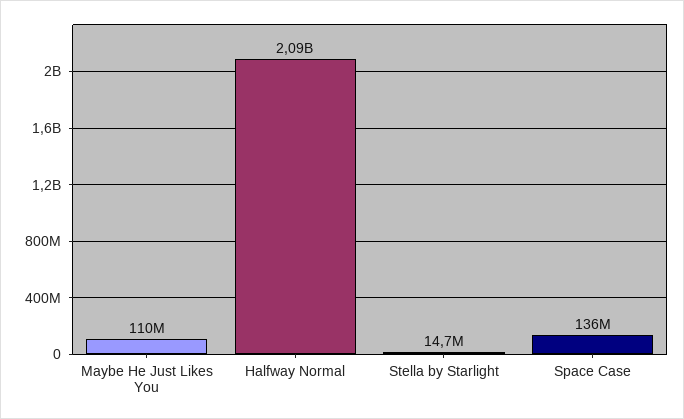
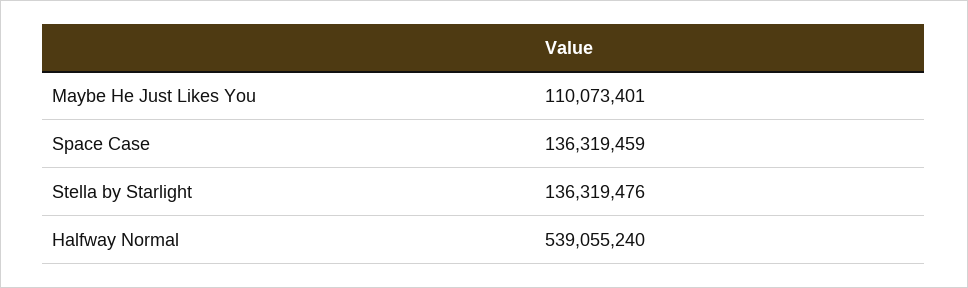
  {
    "Maybe He Just Likes You": 110073401,
-   "Halfway Normal": 2090000000,
+   "Halfway Normal": 539055240,
-   "Stella by Starlight": 14700000,
+   "Stella by Starlight": 136319476,
    "Space Case": 136319459
  }

